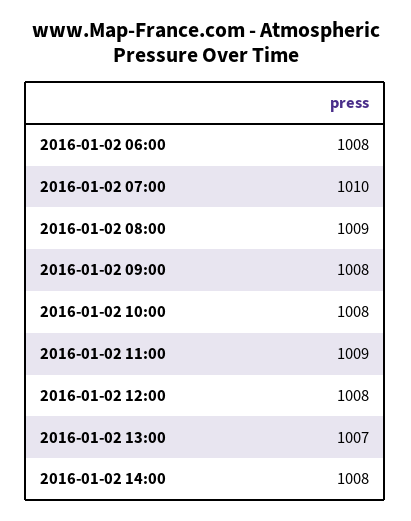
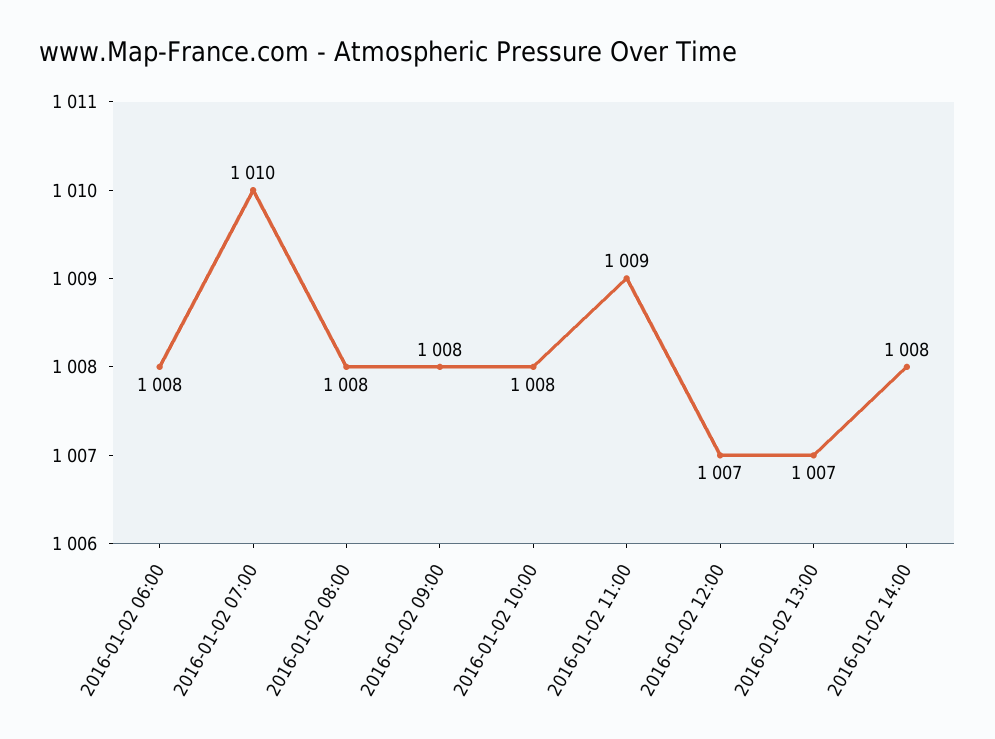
  {
    "2016-01-02 06:00": 1008,
    "2016-01-02 07:00": 1010,
-   "2016-01-02 08:00": 1009,
+   "2016-01-02 08:00": 1008,
    "2016-01-02 09:00": 1008,
    "2016-01-02 10:00": 1008,
    "2016-01-02 11:00": 1009,
-   "2016-01-02 12:00": 1008,
+   "2016-01-02 12:00": 1007,
    "2016-01-02 13:00": 1007,
    "2016-01-02 14:00": 1008
  }

